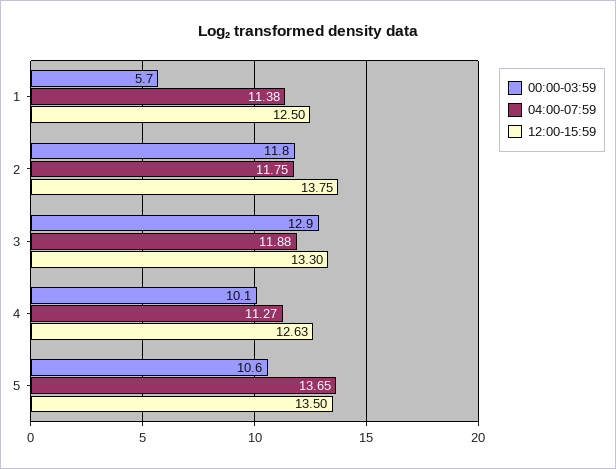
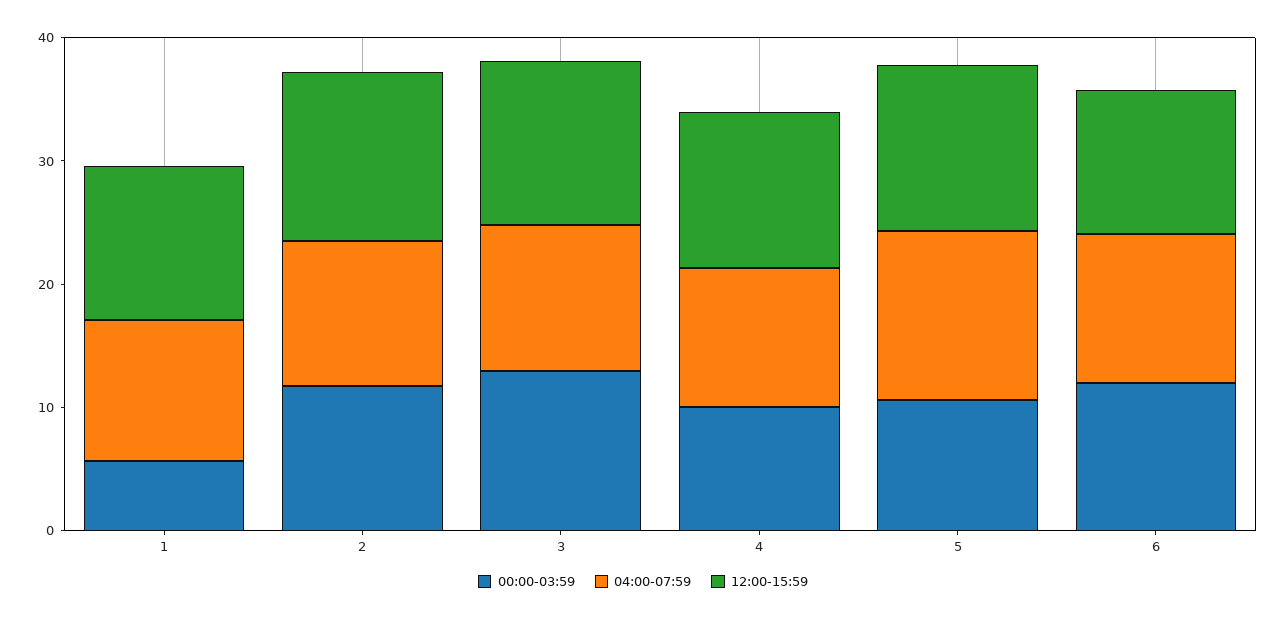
  {
    "00:00-03:59": {
      "1": 5.7,
      "2": 11.8,
      "3": 12.9,
      "4": 10.1,
-     "5": 10.6
+     "5": 10.6,
+     "6": 12
    },
    "04:00-07:59": {
      "1": 11.38,
      "2": 11.75,
      "3": 11.88,
      "4": 11.27,
-     "5": 13.65
+     "5": 13.65,
+     "6": 12
    },
    "12:00-15:59": {
      "1": 12.5,
      "2": 13.75,
      "3": 13.3,
      "4": 12.63,
-     "5": 13.5
+     "5": 13.5,
+     "6": 12
    }
  }

